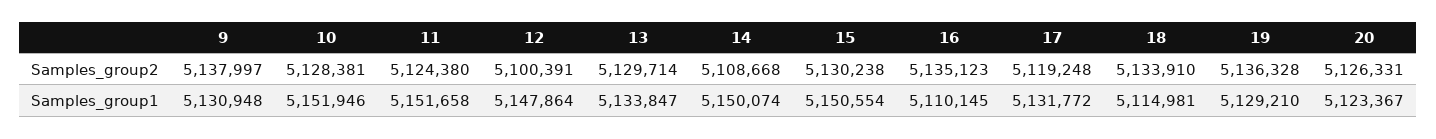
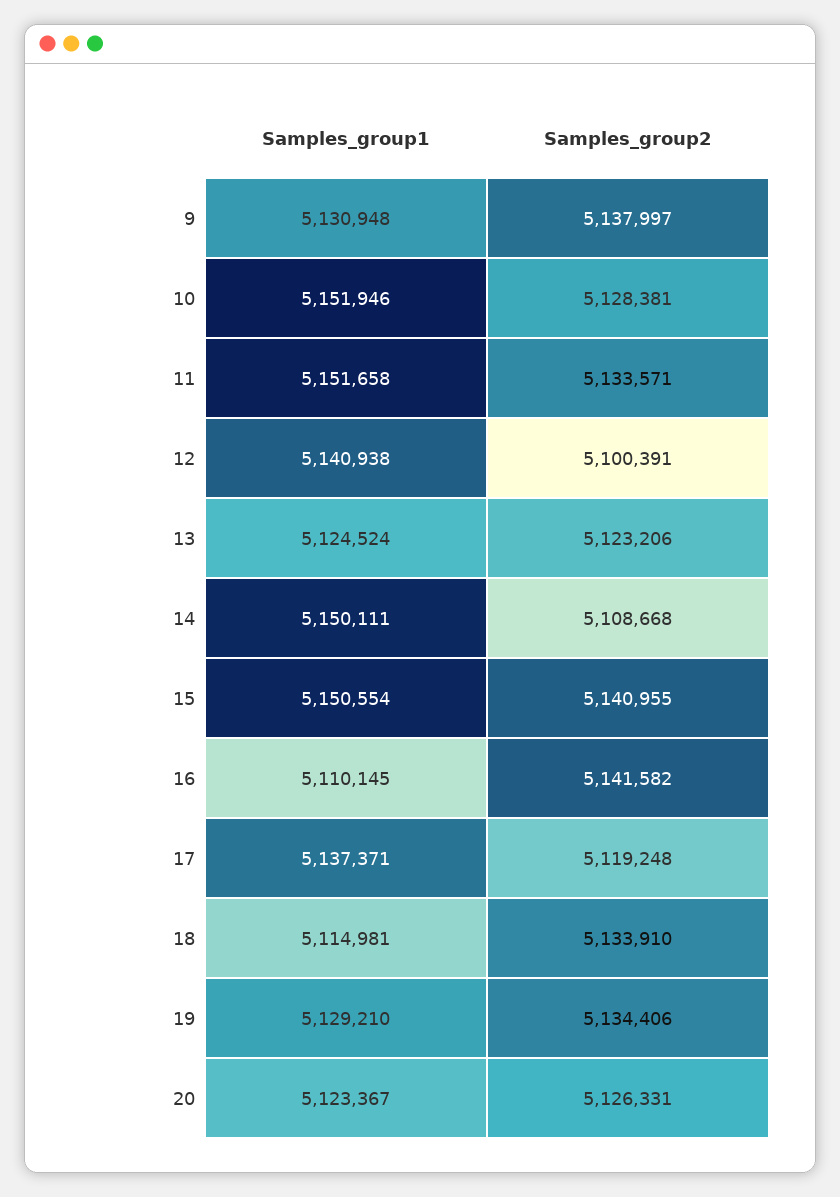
  {
    "9": {
      "Samples_group2": 5137997,
      "Samples_group1": 5130948
    },
    "10": {
      "Samples_group2": 5128381,
      "Samples_group1": 5151946
    },
    "11": {
-     "Samples_group2": 5124380,
+     "Samples_group2": 5133571,
      "Samples_group1": 5151658
    },
    "12": {
      "Samples_group2": 5100391,
-     "Samples_group1": 5147864
+     "Samples_group1": 5140938
    },
    "13": {
-     "Samples_group2": 5129714,
+     "Samples_group2": 5123206,
-     "Samples_group1": 5133847
+     "Samples_group1": 5124524
    },
    "14": {
      "Samples_group2": 5108668,
-     "Samples_group1": 5150074
+     "Samples_group1": 5150111
    },
    "15": {
-     "Samples_group2": 5130238,
+     "Samples_group2": 5140955,
      "Samples_group1": 5150554
    },
    "16": {
-     "Samples_group2": 5135123,
+     "Samples_group2": 5141582,
      "Samples_group1": 5110145
    },
    "17": {
      "Samples_group2": 5119248,
-     "Samples_group1": 5131772
+     "Samples_group1": 5137371
    },
    "18": {
      "Samples_group2": 5133910,
      "Samples_group1": 5114981
    },
    "19": {
-     "Samples_group2": 5136328,
+     "Samples_group2": 5134406,
      "Samples_group1": 5129210
    },
    "20": {
      "Samples_group2": 5126331,
      "Samples_group1": 5123367
    }
  }

